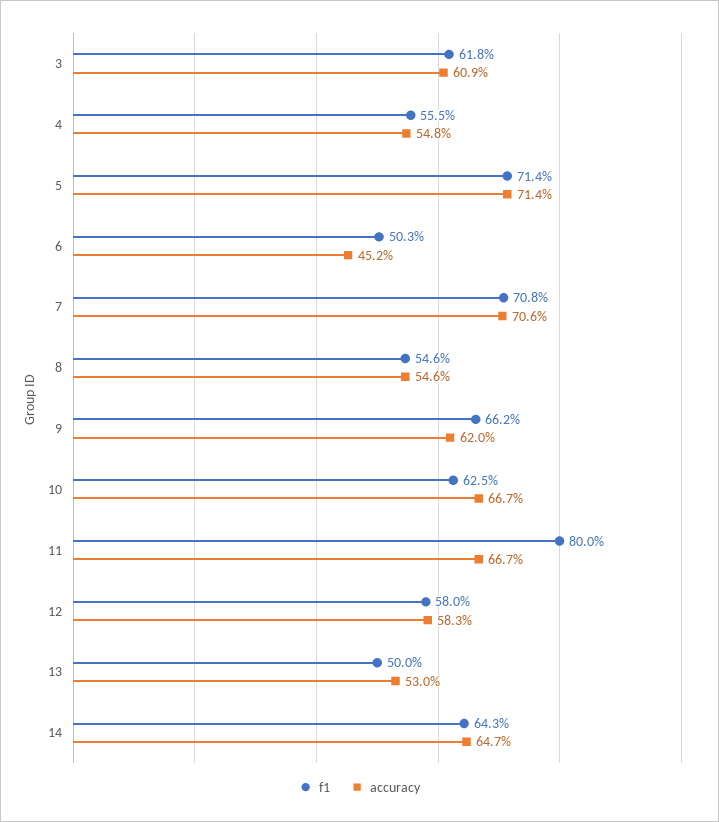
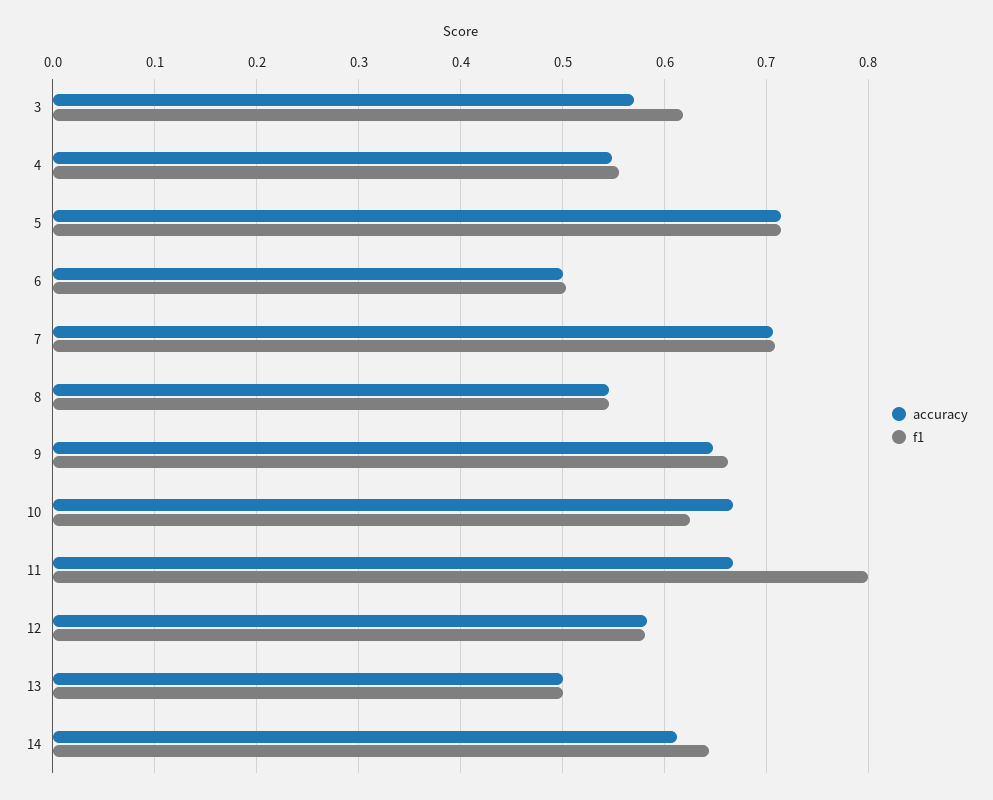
  {
    "f1": {
      "3": 0.618,
      "4": 0.555,
      "5": 0.714,
      "6": 0.503,
      "7": 0.708,
      "8": 0.546,
      "9": 0.662,
      "10": 0.625,
      "11": 0.8,
      "12": 0.58,
      "13": 0.5,
      "14": 0.643
    },
    "accuracy": {
-     "3": 0.609,
+     "3": 0.57,
      "4": 0.548,
      "5": 0.714,
-     "6": 0.452,
+     "6": 0.5,
      "7": 0.706,
      "8": 0.546,
-     "9": 0.62,
+     "9": 0.65,
      "10": 0.667,
      "11": 0.667,
      "12": 0.583,
-     "13": 0.53,
+     "13": 0.5,
-     "14": 0.647
+     "14": 0.61
    }
  }

